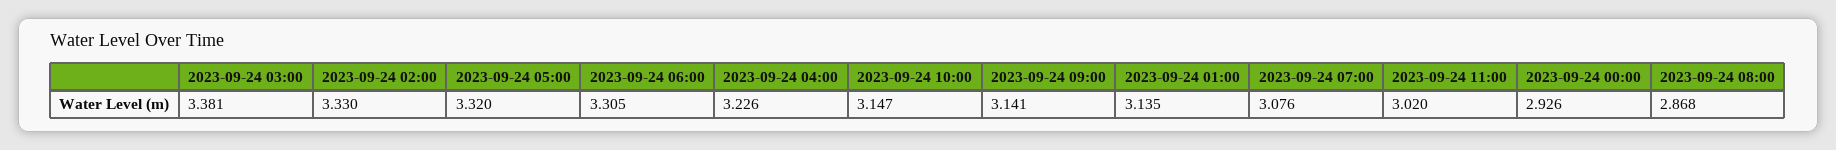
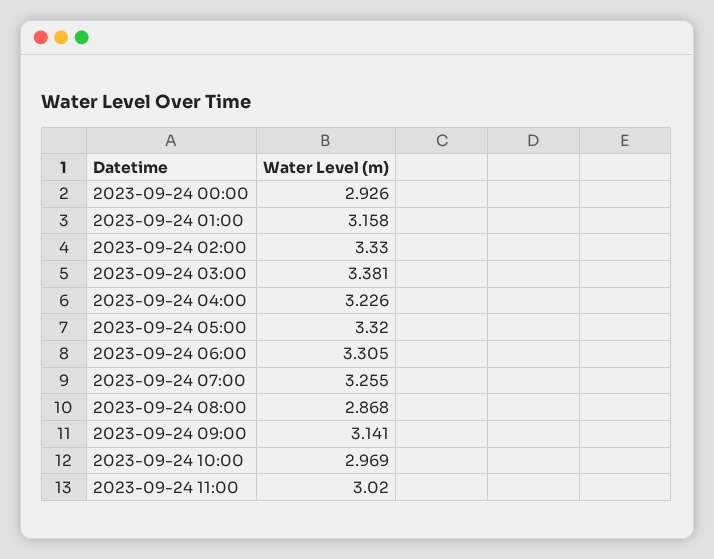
  {
    "2023-09-24 03:00": 3.381,
    "2023-09-24 02:00": 3.33,
    "2023-09-24 05:00": 3.32,
    "2023-09-24 06:00": 3.305,
    "2023-09-24 04:00": 3.226,
-   "2023-09-24 10:00": 3.147,
+   "2023-09-24 10:00": 2.969,
    "2023-09-24 09:00": 3.141,
-   "2023-09-24 01:00": 3.135,
+   "2023-09-24 01:00": 3.158,
-   "2023-09-24 07:00": 3.076,
+   "2023-09-24 07:00": 3.255,
    "2023-09-24 11:00": 3.02,
    "2023-09-24 00:00": 2.926,
    "2023-09-24 08:00": 2.868
  }

